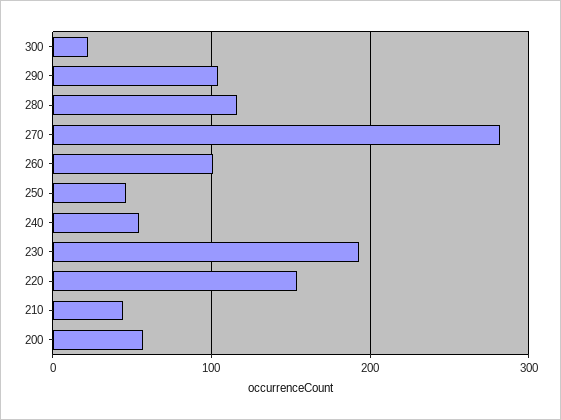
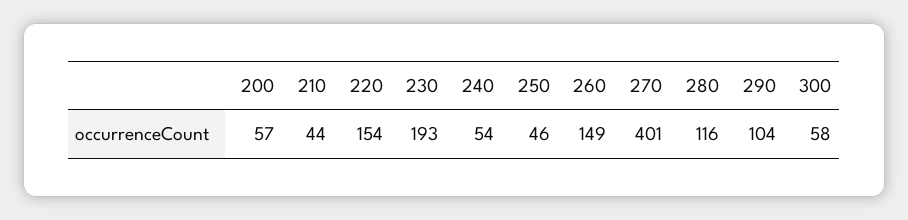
  {
-   "300": 20,
+   "300": 58,
    "290": 104,
    "280": 116,
-   "270": 280,
+   "270": 401,
-   "260": 100,
+   "260": 149,
    "250": 46,
    "240": 54,
    "230": 193,
    "220": 154,
    "210": 44,
    "200": 57
  }

